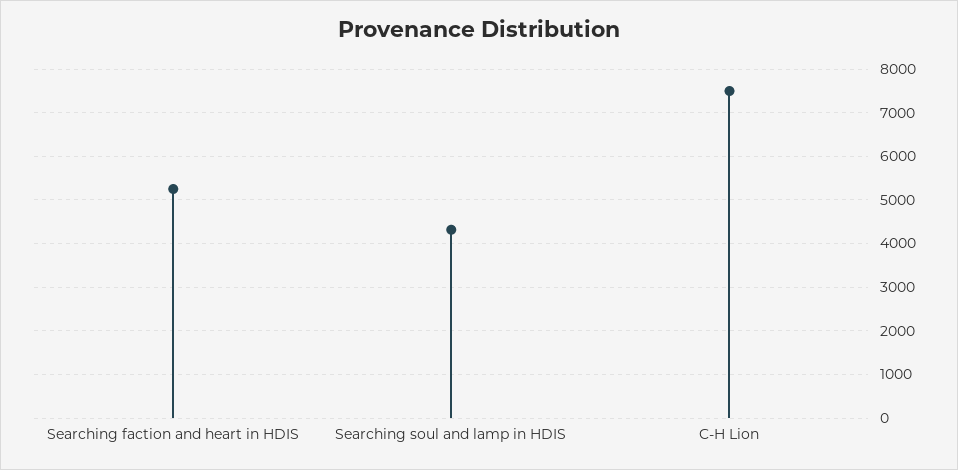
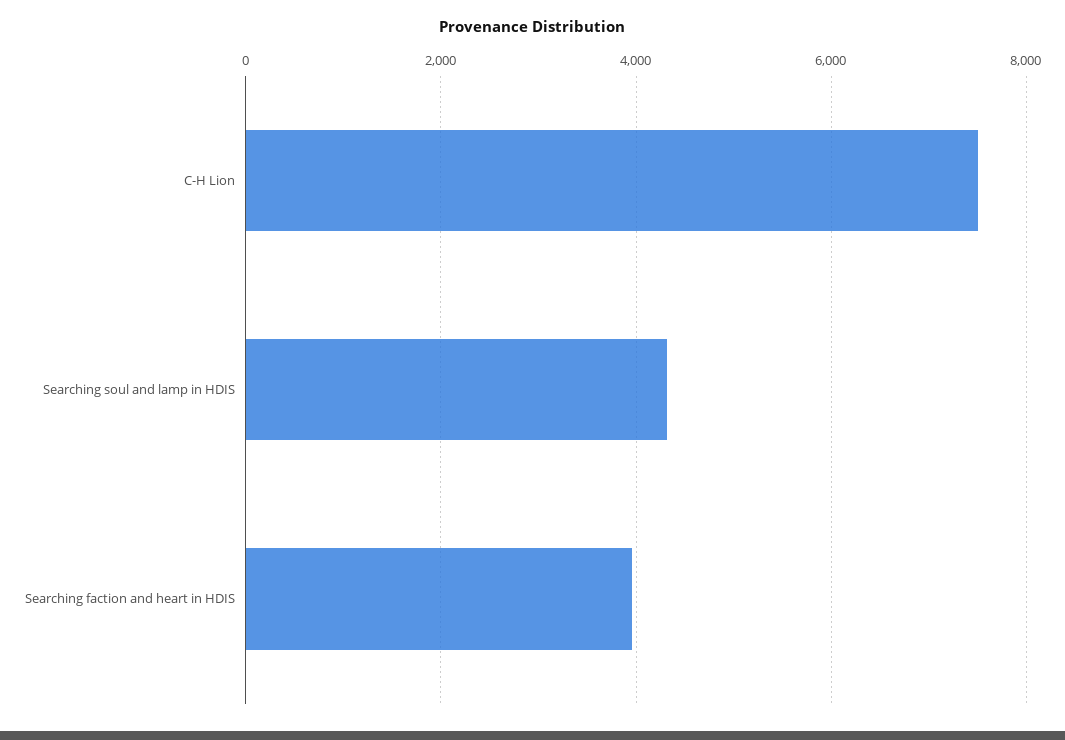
  {
-   "Searching faction and heart in HDIS": 5200,
+   "Searching faction and heart in HDIS": 4000,
    "Searching soul and lamp in HDIS": 4400,
    "C-H Lion": 7400
  }

